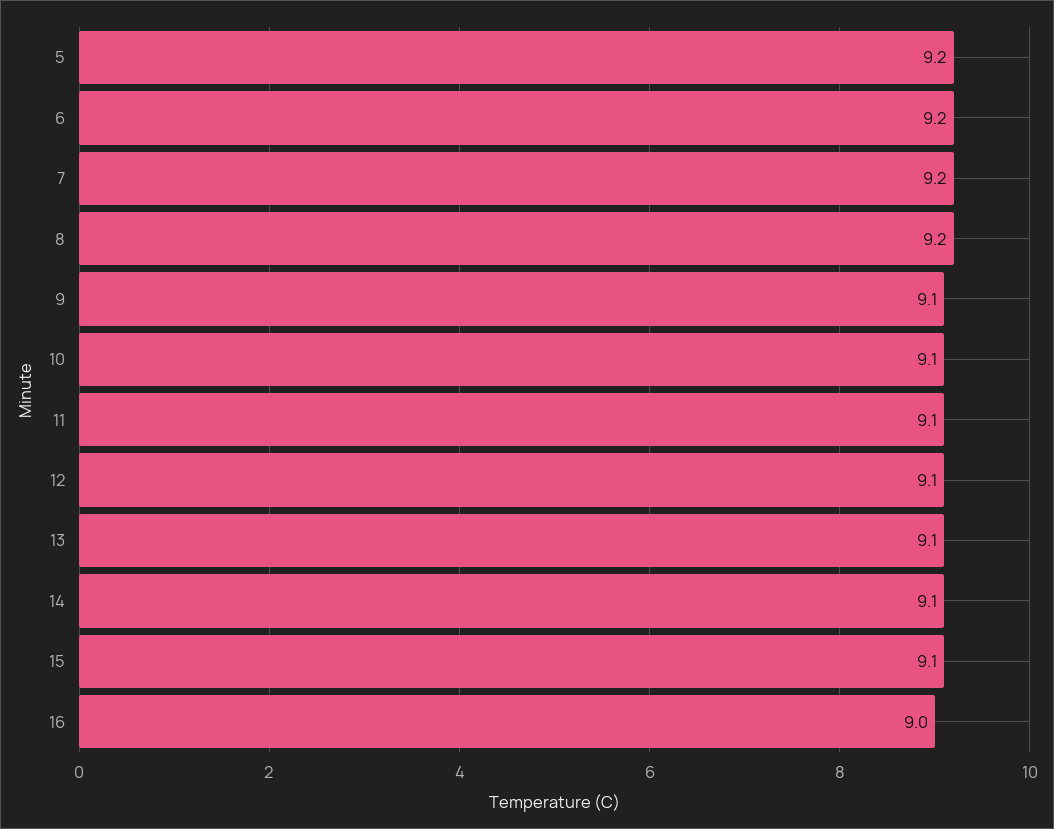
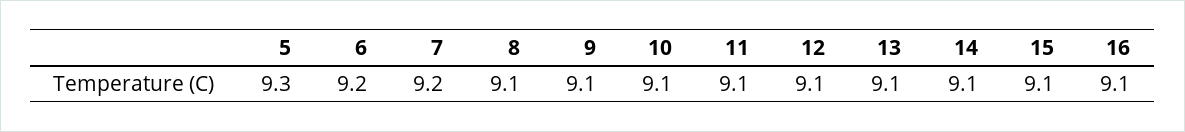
  {
-   "5": 9.2,
+   "5": 9.3,
    "6": 9.2,
    "7": 9.2,
-   "8": 9.2,
+   "8": 9.1,
    "9": 9.1,
    "10": 9.1,
    "11": 9.1,
    "12": 9.1,
    "13": 9.1,
    "14": 9.1,
    "15": 9.1,
-   "16": 9
+   "16": 9.1
  }

